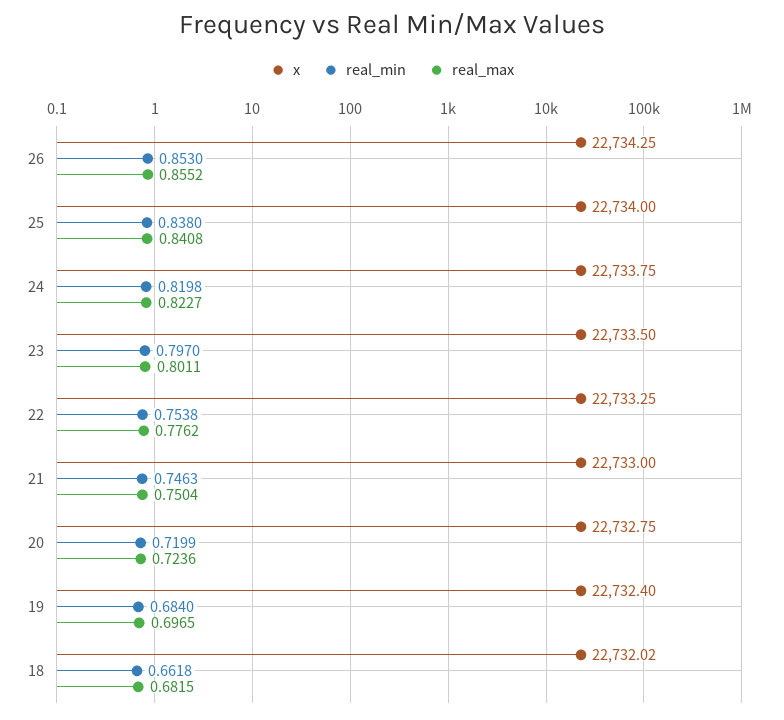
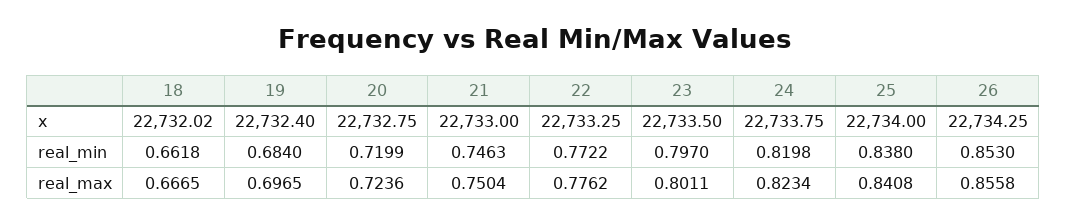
  {
    "x": {
      "26": 22734.25,
      "25": 22734,
      "24": 22733.75,
      "23": 22733.5,
      "22": 22733.25,
      "21": 22733,
      "20": 22732.75,
      "19": 22732.4,
      "18": 22732.02
    },
    "real_min": {
      "26": 0.853,
      "25": 0.838,
      "24": 0.8198,
      "23": 0.797,
-     "22": 0.7538,
+     "22": 0.7722,
      "21": 0.7463,
      "20": 0.7199,
      "19": 0.684,
      "18": 0.6618
    },
    "real_max": {
-     "26": 0.8552,
+     "26": 0.8558,
      "25": 0.8408,
-     "24": 0.8227,
+     "24": 0.8234,
      "23": 0.8011,
      "22": 0.7762,
      "21": 0.7504,
      "20": 0.7236,
      "19": 0.6965,
-     "18": 0.6815
+     "18": 0.6665
    }
  }

